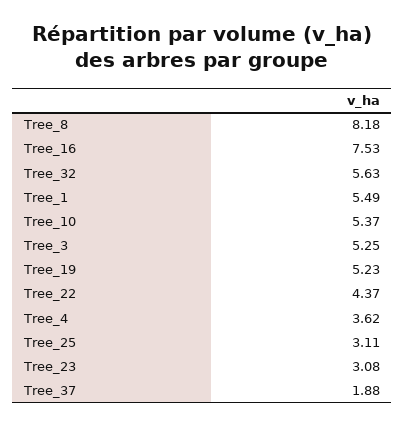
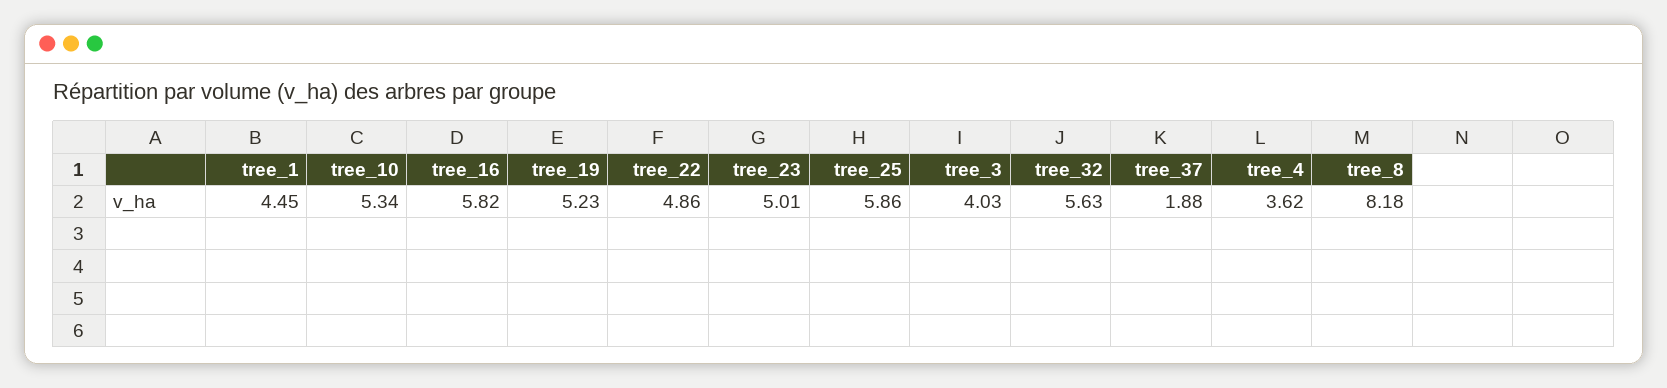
  {
    "Tree_8": 8.18,
-   "Tree_16": 7.53,
+   "Tree_16": 5.82,
    "Tree_32": 5.63,
-   "Tree_1": 5.49,
+   "Tree_1": 4.45,
-   "Tree_10": 5.37,
+   "Tree_10": 5.34,
-   "Tree_3": 5.25,
+   "Tree_3": 4.03,
    "Tree_19": 5.23,
-   "Tree_22": 4.37,
+   "Tree_22": 4.86,
    "Tree_4": 3.62,
-   "Tree_25": 3.11,
+   "Tree_25": 5.86,
-   "Tree_23": 3.08,
+   "Tree_23": 5.01,
    "Tree_37": 1.88
  }

